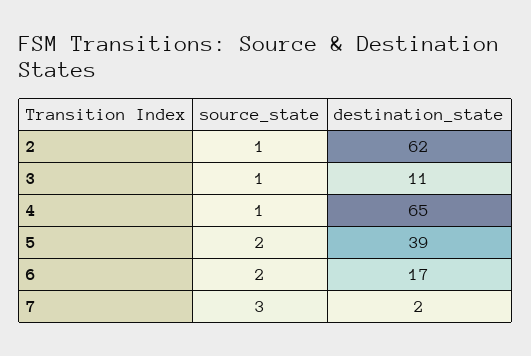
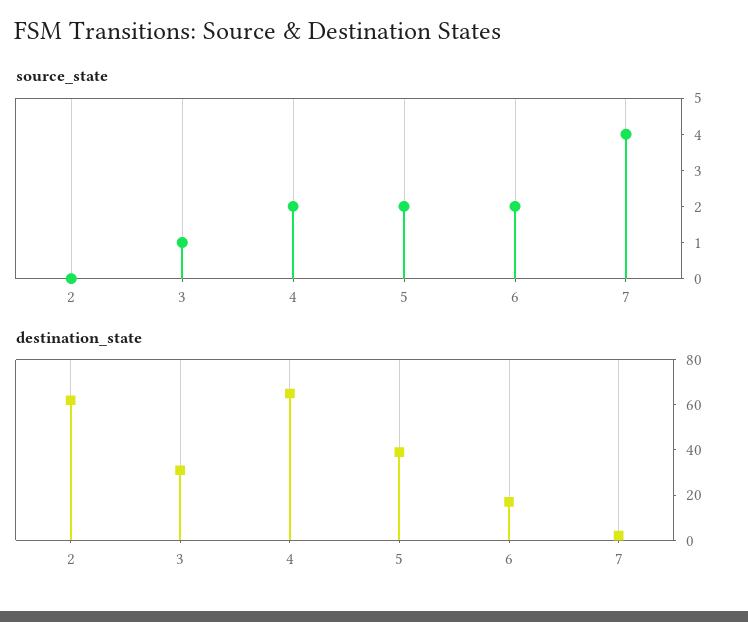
  {
    "source_state": {
-     "2": 1,
+     "2": 0,
      "3": 1,
-     "4": 1,
+     "4": 2,
      "5": 2,
      "6": 2,
-     "7": 3
+     "7": 4
    },
    "destination_state": {
      "2": 62,
-     "3": 11,
+     "3": 30,
      "4": 65,
      "5": 39,
      "6": 17,
      "7": 2
    }
  }

